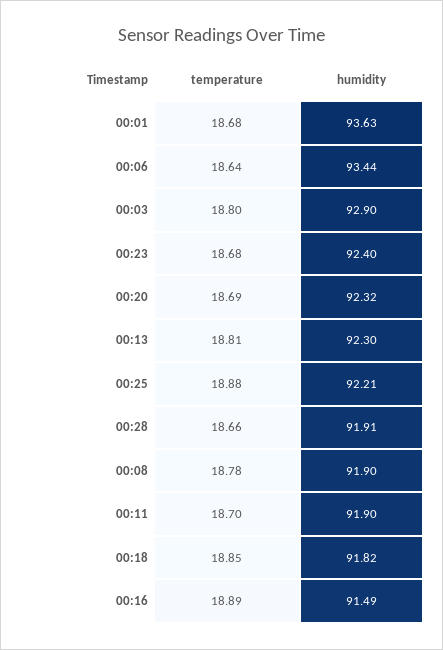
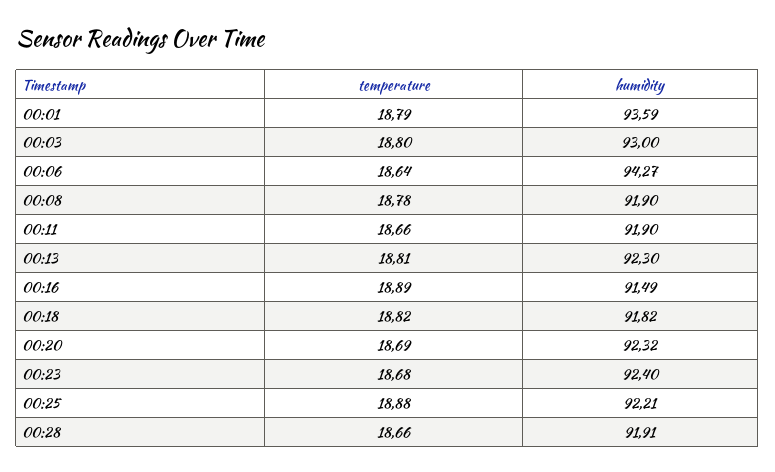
  {
    "temperature": {
-     "00:01": 18.68,
+     "00:01": 18.79,
      "00:06": 18.64,
      "00:03": 18.8,
      "00:23": 18.68,
      "00:20": 18.69,
      "00:13": 18.81,
      "00:25": 18.88,
      "00:28": 18.66,
      "00:08": 18.78,
-     "00:11": 18.7,
+     "00:11": 18.66,
-     "00:18": 18.85,
+     "00:18": 18.82,
      "00:16": 18.89
    },
    "humidity": {
-     "00:01": 93.63,
+     "00:01": 93.59,
-     "00:06": 93.44,
+     "00:06": 94.27,
-     "00:03": 92.9,
+     "00:03": 93,
      "00:23": 92.4,
      "00:20": 92.32,
      "00:13": 92.3,
      "00:25": 92.21,
      "00:28": 91.91,
      "00:08": 91.9,
      "00:11": 91.9,
      "00:18": 91.82,
      "00:16": 91.49
    }
  }

